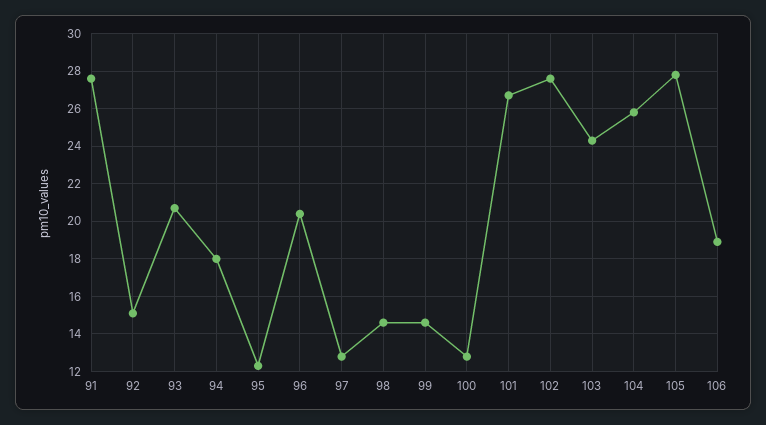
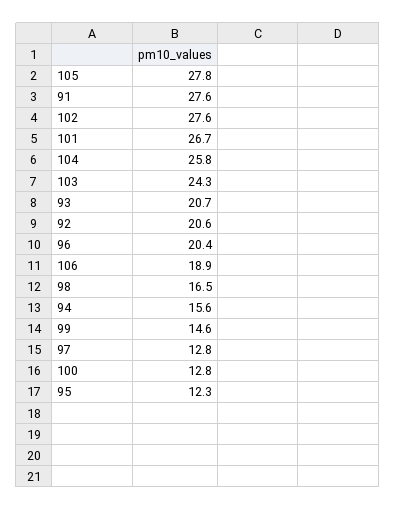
  {
    "91": 27.6,
-   "92": 15,
+   "92": 20.6,
    "93": 20.7,
-   "94": 18,
+   "94": 15.6,
    "95": 12.3,
    "96": 20.4,
    "97": 12.8,
-   "98": 14.5,
+   "98": 16.5,
    "99": 14.6,
    "100": 12.8,
    "101": 26.7,
    "102": 27.6,
    "103": 24.3,
    "104": 25.8,
    "105": 27.8,
    "106": 18.9
  }

